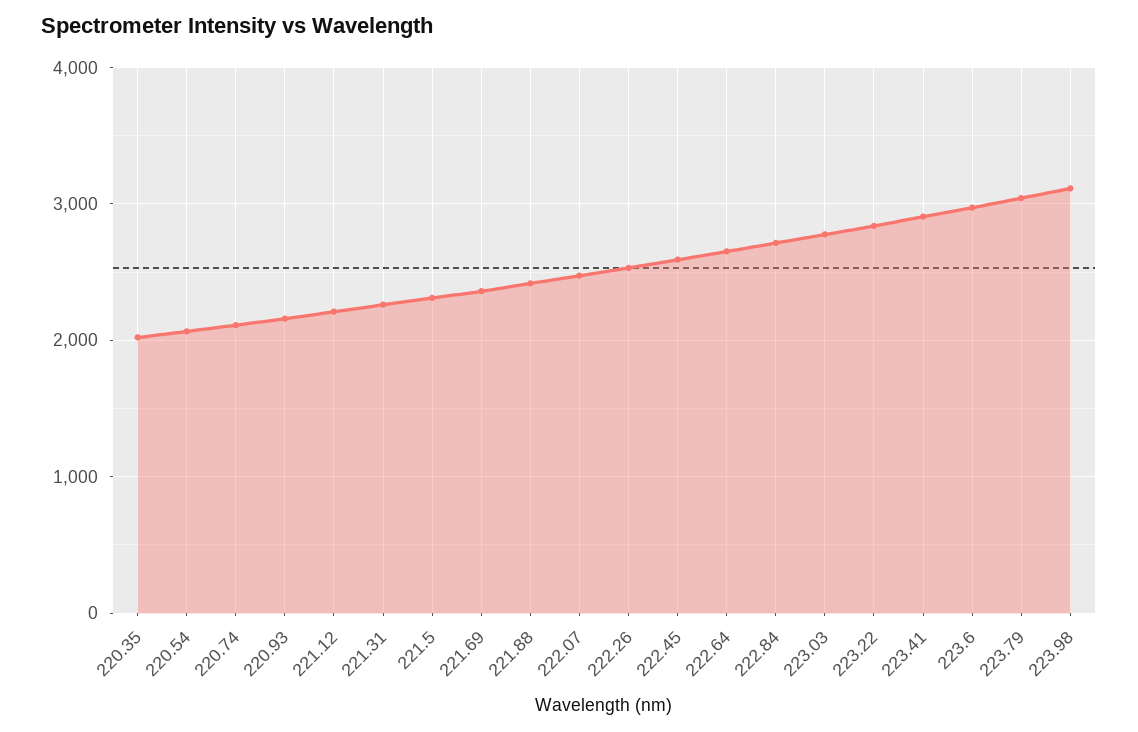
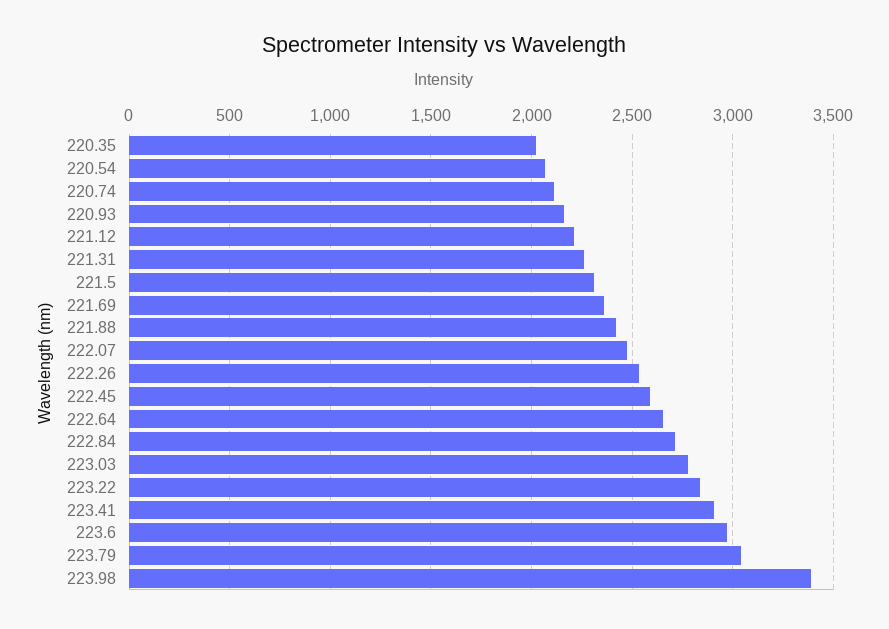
  {
    "220.35": 2000,
    "220.54": 2050,
    "220.74": 2100,
    "220.93": 2150,
    "221.12": 2200,
    "221.31": 2250,
    "221.5": 2300,
    "221.69": 2350,
    "221.88": 2400,
    "222.07": 2450,
    "222.26": 2550,
    "222.45": 2600,
    "222.64": 2650,
    "222.84": 2700,
    "223.03": 2800,
    "223.22": 2850,
    "223.41": 2900,
    "223.6": 2950,
    "223.79": 3050,
-   "223.98": 3100
+   "223.98": 3400
  }

